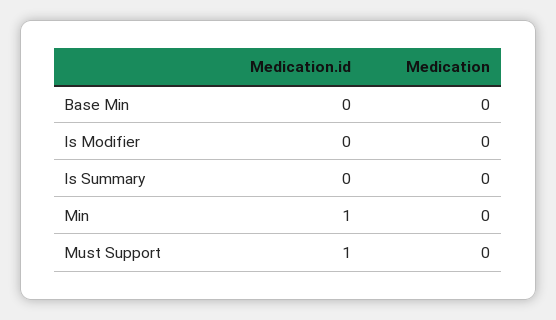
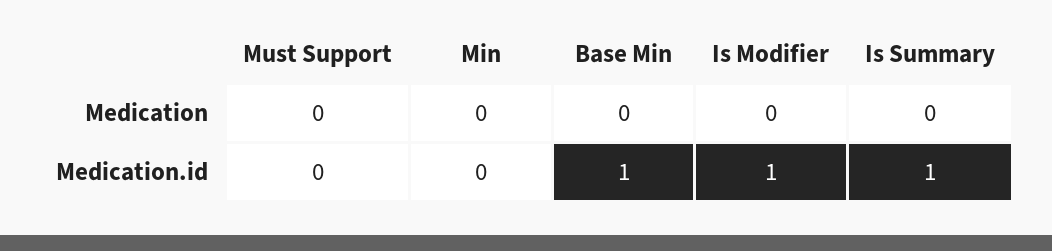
  {
    "Medication.id": {
-     "Base Min": 0,
+     "Base Min": 1,
-     "Is Modifier": 0,
+     "Is Modifier": 1,
-     "Is Summary": 0,
+     "Is Summary": 1,
-     "Min": 1,
+     "Min": 0,
-     "Must Support": 1
+     "Must Support": 0
    },
    "Medication": {
      "Base Min": 0,
      "Is Modifier": 0,
      "Is Summary": 0,
      "Min": 0,
      "Must Support": 0
    }
  }

